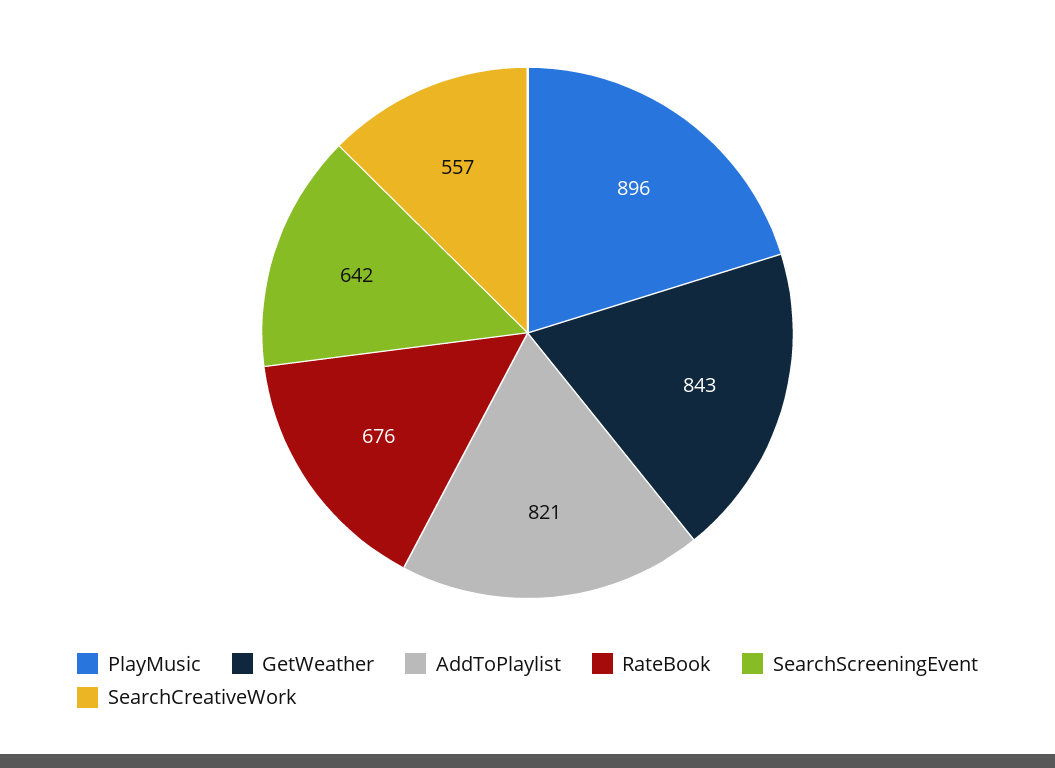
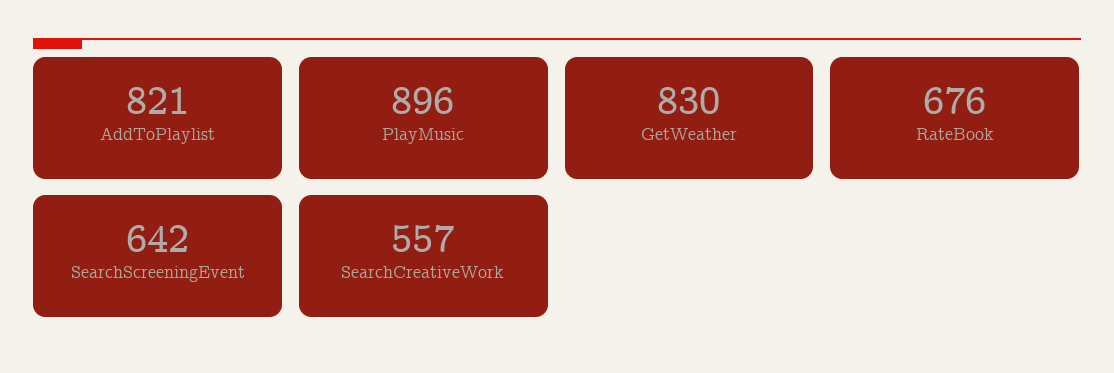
  {
    "PlayMusic": 896,
-   "GetWeather": 843,
+   "GetWeather": 830,
    "AddToPlaylist": 821,
    "RateBook": 676,
    "SearchScreeningEvent": 642,
    "SearchCreativeWork": 557
  }

